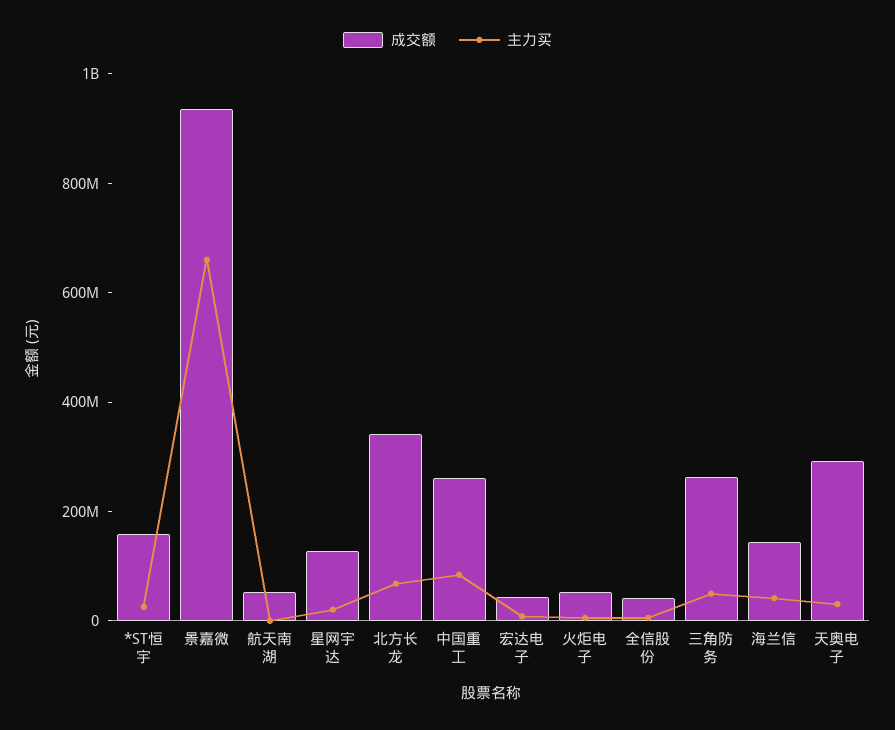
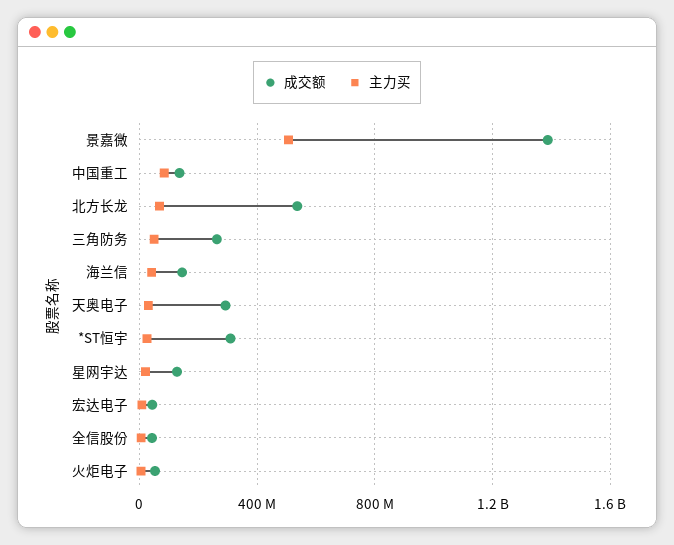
  {
    "成交额": {
-     "*ST恒宇": 150000000,
+     "*ST恒宇": 300000000,
-     "景嘉微": 950000000,
+     "景嘉微": 1400000000,
-     "航天南湖": 50000000,
      "星网宇达": 150000000,
-     "北方长龙": 350000000,
+     "北方长龙": 550000000,
-     "中国重工": 250000000,
+     "中国重工": 150000000,
      "宏达电子": 50000000,
      "火炬电子": 50000000,
      "全信股份": 50000000,
      "三角防务": 250000000,
      "海兰信": 150000000,
      "天奥电子": 300000000
    },
    "主力买": {
      "*ST恒宇": 50000000,
-     "景嘉微": 650000000,
+     "景嘉微": 500000000,
-     "航天南湖": 0,
      "星网宇达": 0,
      "北方长龙": 50000000,
      "中国重工": 100000000,
      "宏达电子": 0,
      "火炬电子": 0,
      "全信股份": 0,
      "三角防务": 50000000,
      "海兰信": 50000000,
      "天奥电子": 50000000
    }
  }

